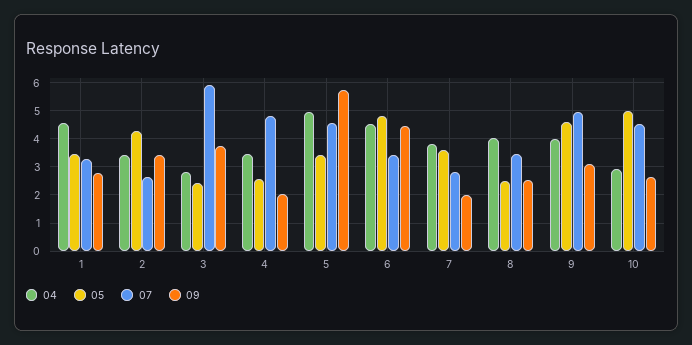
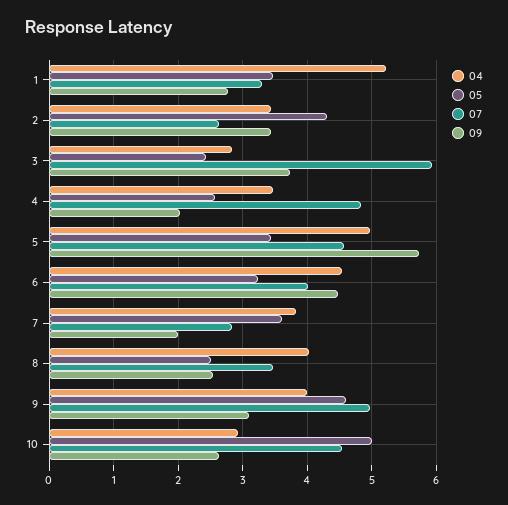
  {
    "04": {
-     "1": 4.5,
+     "1": 5.2,
      "2": 3.4,
      "3": 2.8,
      "4": 3.5,
      "5": 5,
      "6": 4.5,
      "7": 3.8,
      "8": 4,
      "9": 4,
      "10": 2.9
    },
    "05": {
      "1": 3.5,
      "2": 4.3,
      "3": 2.4,
      "4": 2.6,
      "5": 3.4,
-     "6": 4.75,
+     "6": 3.2,
      "7": 3.6,
      "8": 2.5,
      "9": 4.6,
      "10": 5
    },
    "07": {
      "1": 3.3,
      "2": 2.6,
      "3": 5.9,
      "4": 4.8,
      "5": 4.6,
-     "6": 3.5,
+     "6": 4,
      "7": 2.8,
      "8": 3.5,
      "9": 5,
      "10": 4.5
    },
    "09": {
      "1": 2.8,
      "2": 3.4,
      "3": 3.7,
      "4": 2,
      "5": 5.7,
      "6": 4.5,
      "7": 2,
      "8": 2.5,
      "9": 3.1,
      "10": 2.6
    }
  }

